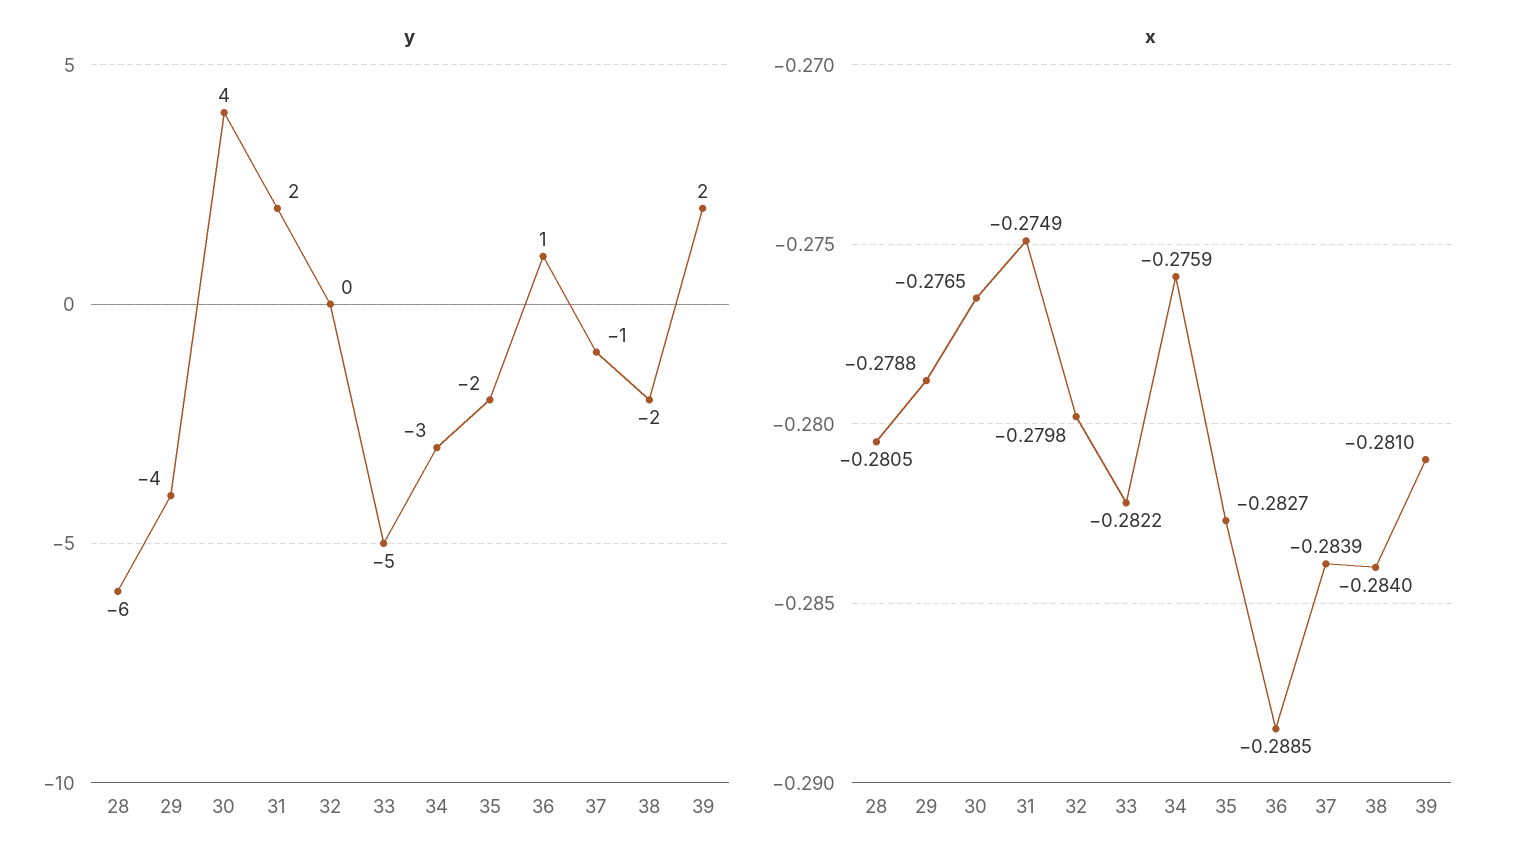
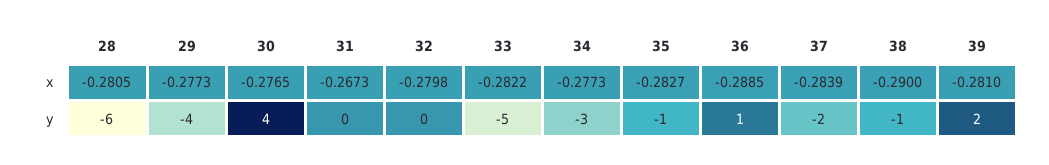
  {
    "y": {
      "28": -6,
      "29": -4,
      "30": 4,
-     "31": 2,
+     "31": 0,
      "32": 0,
      "33": -5,
      "34": -3,
-     "35": -2,
+     "35": -1,
      "36": 1,
-     "37": -1,
+     "37": -2,
-     "38": -2,
+     "38": -1,
      "39": 2
    },
    "x": {
      "28": -0.2805,
-     "29": -0.2788,
+     "29": -0.2773,
      "30": -0.2765,
-     "31": -0.2749,
+     "31": -0.2673,
      "32": -0.2798,
      "33": -0.2822,
-     "34": -0.2759,
+     "34": -0.2773,
      "35": -0.2827,
      "36": -0.2885,
      "37": -0.2839,
-     "38": -0.284,
+     "38": -0.29,
      "39": -0.281
    }
  }

